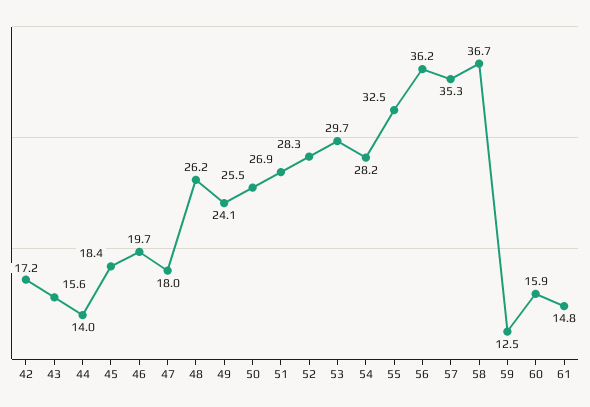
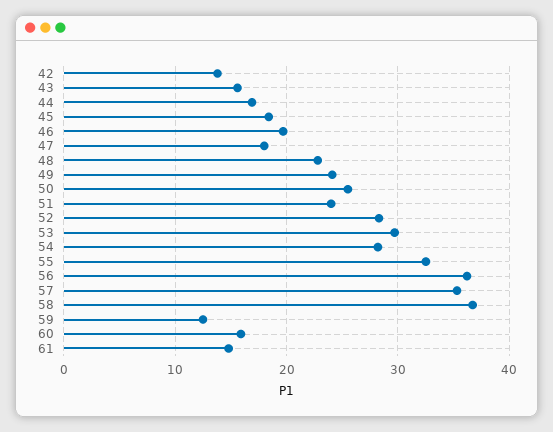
  {
-   "42": 17.2,
+   "42": 14,
    "43": 15.6,
-   "44": 14,
+   "44": 17,
    "45": 18.4,
    "46": 19.7,
    "47": 18,
-   "48": 26.2,
+   "48": 23,
    "49": 24.1,
    "50": 25.5,
-   "51": 26.9,
+   "51": 24,
    "52": 28.3,
    "53": 29.7,
    "54": 28.2,
    "55": 32.5,
    "56": 36.2,
    "57": 35.3,
    "58": 36.7,
    "59": 12.5,
    "60": 15.9,
    "61": 14.8
  }

